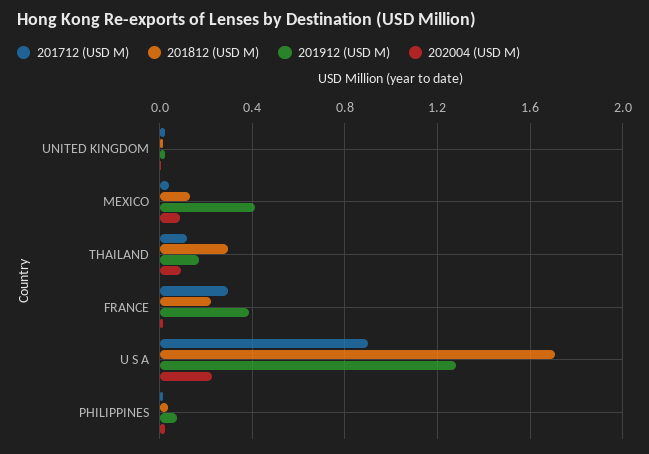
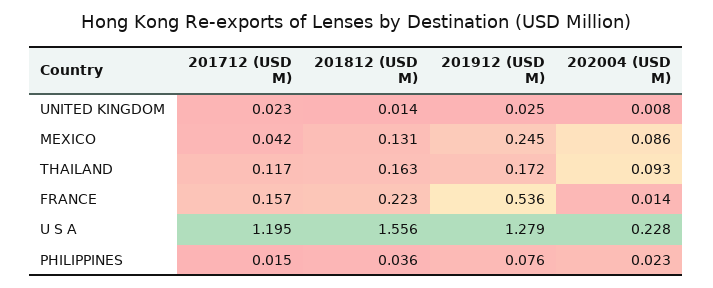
  {
    "201712 (USD M)": {
      "UNITED KINGDOM": 0.023,
      "MEXICO": 0.042,
      "THAILAND": 0.117,
-     "FRANCE": 0.3,
+     "FRANCE": 0.157,
-     "U S A": 0.9,
+     "U S A": 1.195,
      "PHILIPPINES": 0.015
    },
    "201812 (USD M)": {
      "UNITED KINGDOM": 0.014,
      "MEXICO": 0.131,
-     "THAILAND": 0.3,
+     "THAILAND": 0.163,
      "FRANCE": 0.223,
-     "U S A": 1.7,
+     "U S A": 1.556,
      "PHILIPPINES": 0.036
    },
    "201912 (USD M)": {
      "UNITED KINGDOM": 0.025,
-     "MEXICO": 0.4,
+     "MEXICO": 0.245,
      "THAILAND": 0.172,
-     "FRANCE": 0.4,
+     "FRANCE": 0.536,
      "U S A": 1.279,
      "PHILIPPINES": 0.076
    },
    "202004 (USD M)": {
      "UNITED KINGDOM": 0.008,
      "MEXICO": 0.086,
      "THAILAND": 0.093,
      "FRANCE": 0.014,
      "U S A": 0.228,
      "PHILIPPINES": 0.023
    }
  }

